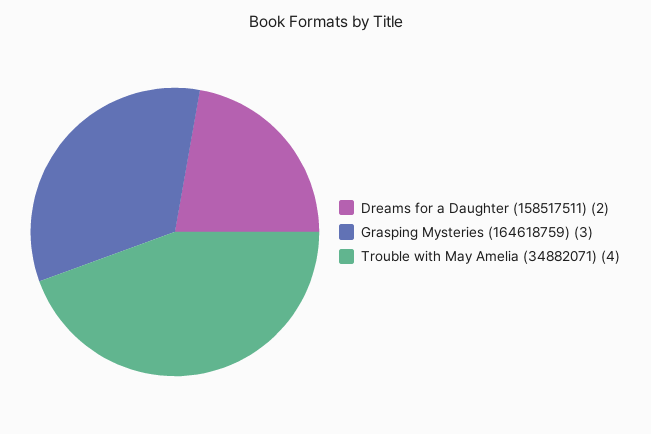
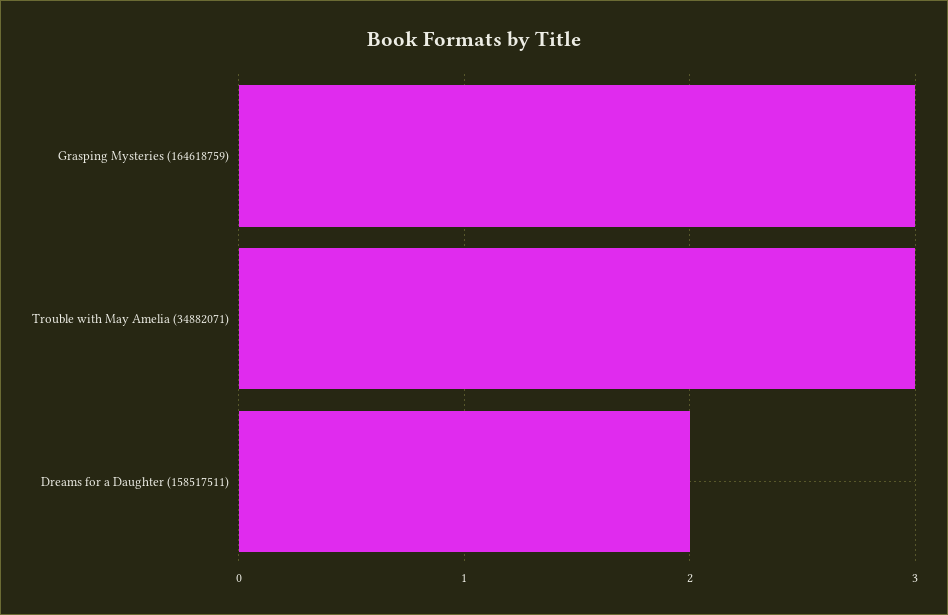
  {
    "Dreams for a Daughter (158517511)": 2,
    "Grasping Mysteries (164618759)": 3,
-   "Trouble with May Amelia (34882071)": 4
+   "Trouble with May Amelia (34882071)": 3
  }

